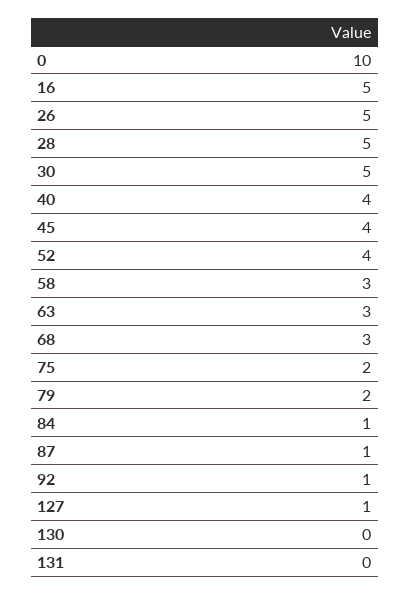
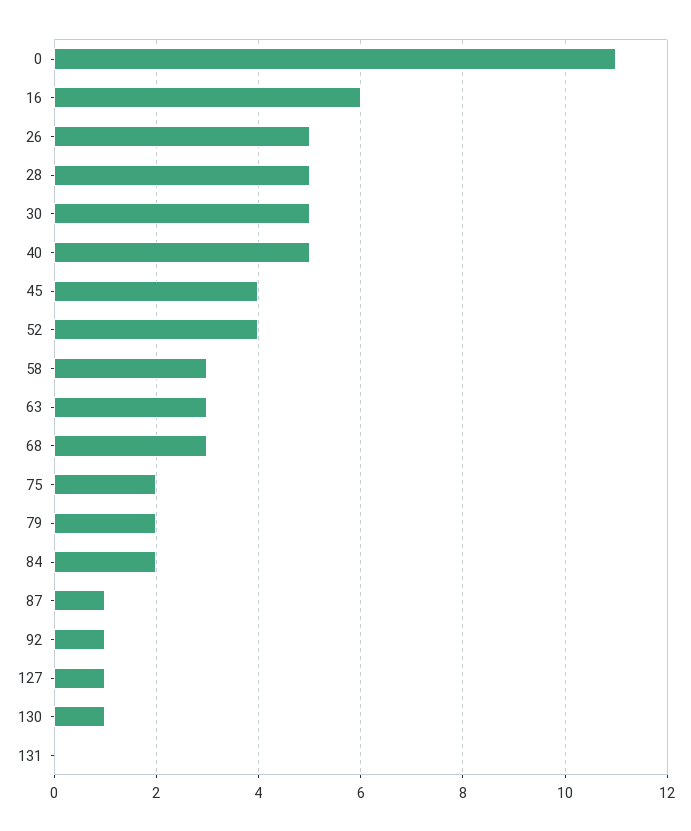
  {
-   "0": 10,
+   "0": 11,
-   "16": 5,
+   "16": 6,
    "26": 5,
    "28": 5,
    "30": 5,
-   "40": 4,
+   "40": 5,
    "45": 4,
    "52": 4,
    "58": 3,
    "63": 3,
    "68": 3,
    "75": 2,
    "79": 2,
-   "84": 1,
+   "84": 2,
    "87": 1,
    "92": 1,
    "127": 1,
-   "130": 0,
+   "130": 1,
    "131": 0
  }

